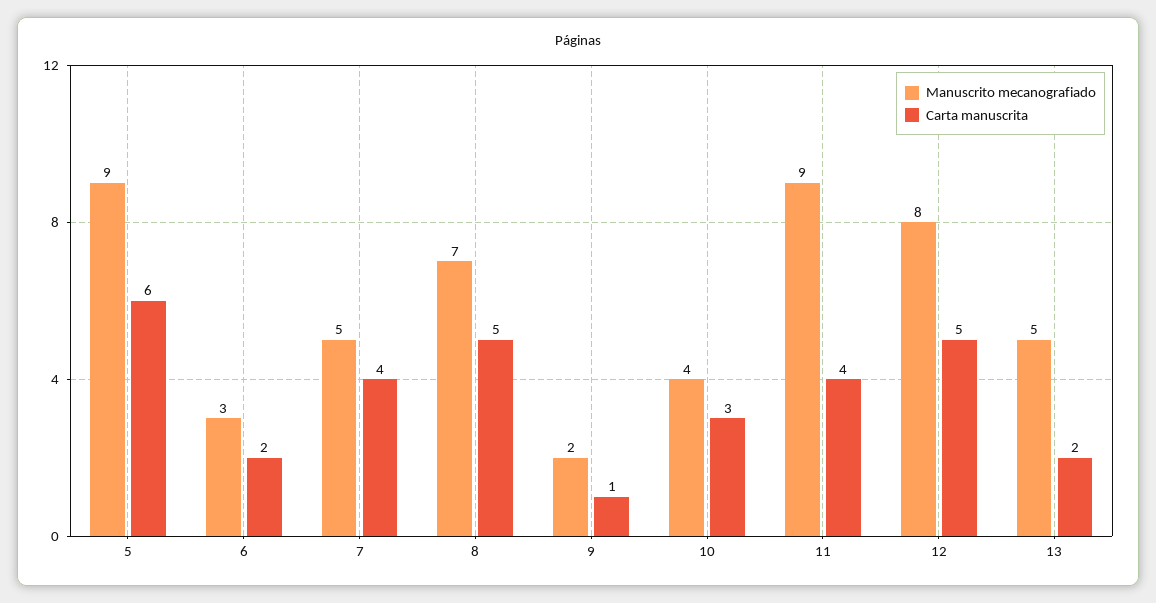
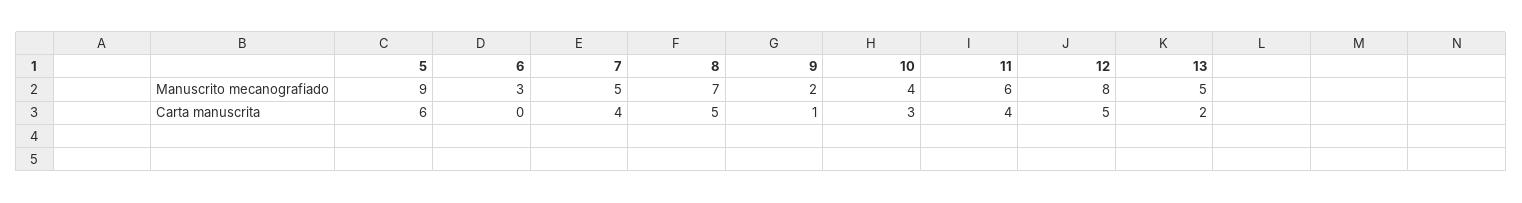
  {
    "Manuscrito mecanografiado": {
      "5": 9,
      "6": 3,
      "7": 5,
      "8": 7,
      "9": 2,
      "10": 4,
-     "11": 9,
+     "11": 6,
      "12": 8,
      "13": 5
    },
    "Carta manuscrita": {
      "5": 6,
-     "6": 2,
+     "6": 0,
      "7": 4,
      "8": 5,
      "9": 1,
      "10": 3,
      "11": 4,
      "12": 5,
      "13": 2
    }
  }

